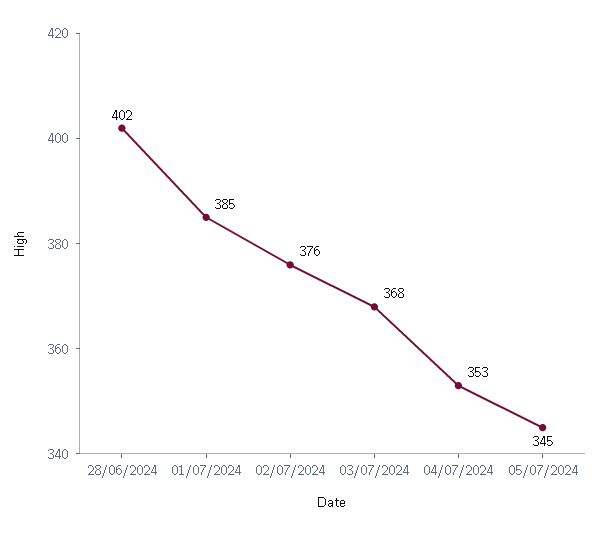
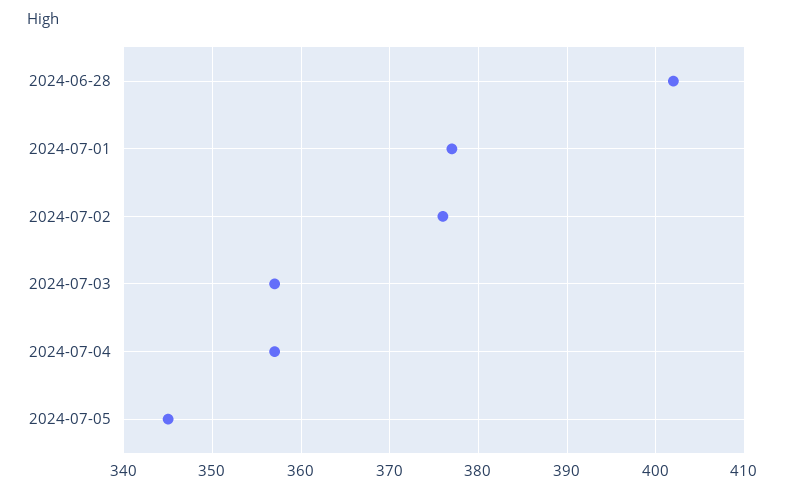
  {
    "28/06/2024": 402,
-   "01/07/2024": 385,
+   "01/07/2024": 377,
    "02/07/2024": 376,
-   "03/07/2024": 368,
+   "03/07/2024": 357,
-   "04/07/2024": 353,
+   "04/07/2024": 357,
    "05/07/2024": 345
  }

